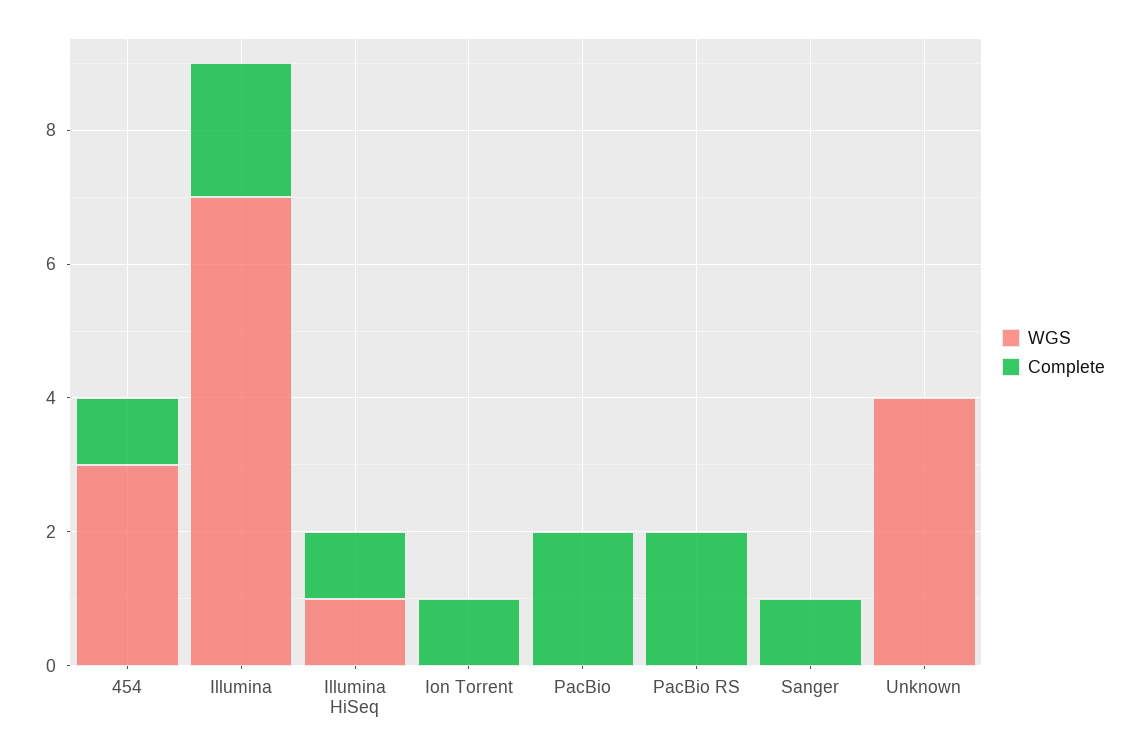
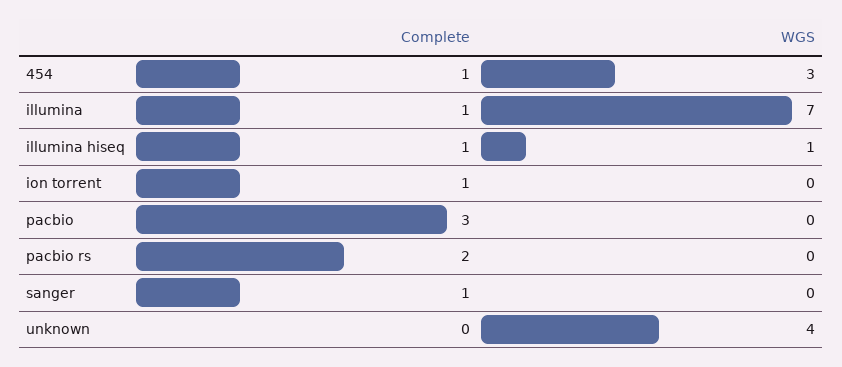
  {
    "WGS": {
      "454": 3,
      "Illumina": 7,
      "Illumina HiSeq": 1,
      "Ion Torrent": 0,
      "PacBio": 0,
      "PacBio RS": 0,
      "Sanger": 0,
      "Unknown": 4
    },
    "Complete": {
      "454": 1,
-     "Illumina": 2,
+     "Illumina": 1,
      "Illumina HiSeq": 1,
      "Ion Torrent": 1,
-     "PacBio": 2,
+     "PacBio": 3,
      "PacBio RS": 2,
      "Sanger": 1,
      "Unknown": 0
    }
  }

